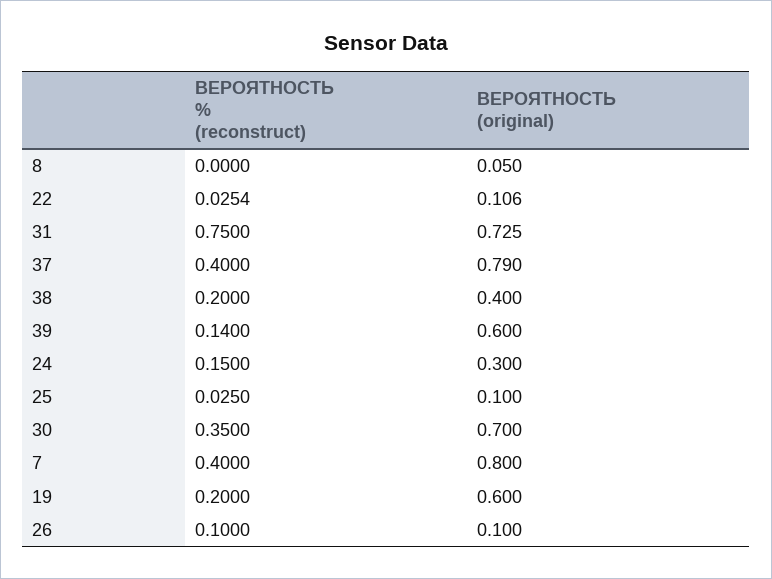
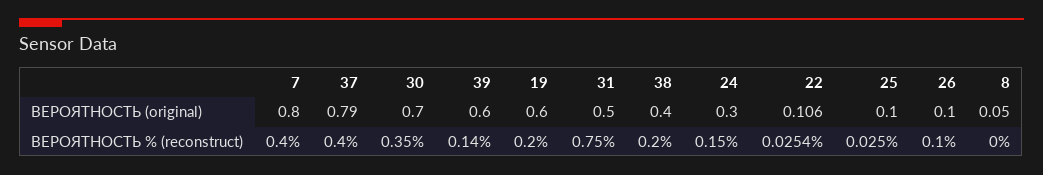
  {
    "ВЕРОЯТНОСТЬ % (reconstruct)": {
      "8": 0,
      "22": 0.0254,
      "31": 0.75,
      "37": 0.4,
      "38": 0.2,
      "39": 0.14,
      "24": 0.15,
      "25": 0.025,
      "30": 0.35,
      "7": 0.4,
      "19": 0.2,
      "26": 0.1
    },
    "ВЕРОЯТНОСТЬ (original)": {
      "8": 0.05,
      "22": 0.106,
-     "31": 0.725,
+     "31": 0.5,
      "37": 0.79,
      "38": 0.4,
      "39": 0.6,
      "24": 0.3,
      "25": 0.1,
      "30": 0.7,
      "7": 0.8,
      "19": 0.6,
      "26": 0.1
    }
  }

